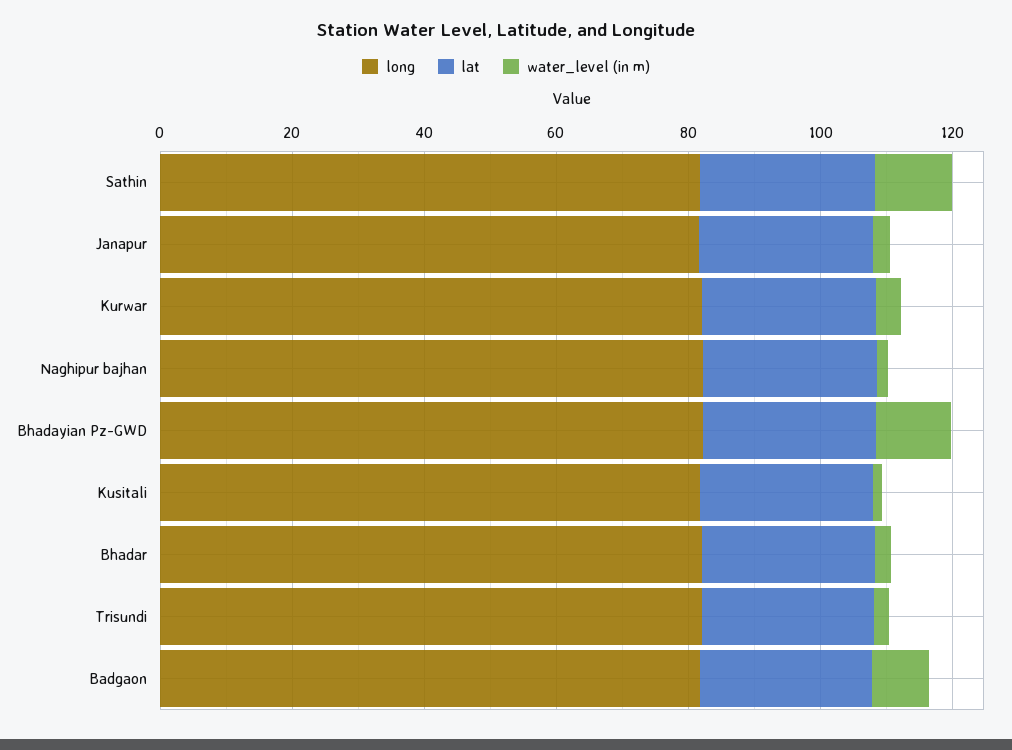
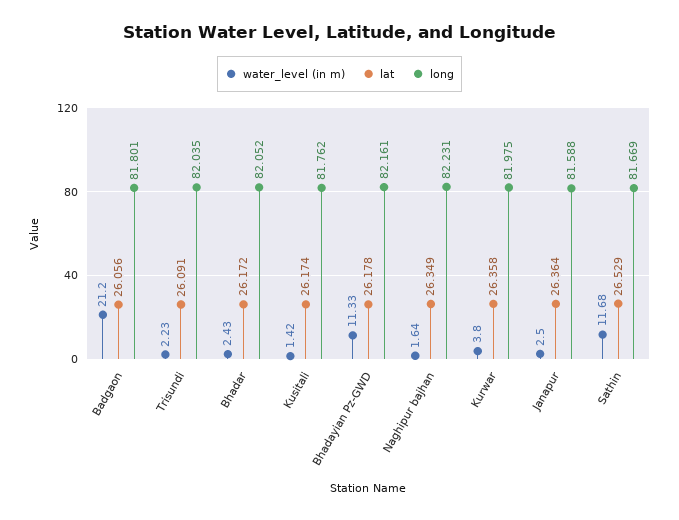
  {
    "long": {
      "Sathin": 81.669,
      "Janapur": 81.588,
      "Kurwar": 81.975,
      "Naghipur bajhan": 82.231,
      "Bhadayian Pz-GWD": 82.161,
      "Kusitali": 81.762,
      "Bhadar": 82.052,
      "Trisundi": 82.035,
      "Badgaon": 81.801
    },
    "lat": {
      "Sathin": 26.529,
      "Janapur": 26.364,
      "Kurwar": 26.358,
      "Naghipur bajhan": 26.349,
      "Bhadayian Pz-GWD": 26.178,
      "Kusitali": 26.174,
      "Bhadar": 26.172,
      "Trisundi": 26.091,
      "Badgaon": 26.056
    },
    "water_level (in m)": {
      "Sathin": 11.68,
      "Janapur": 2.5,
      "Kurwar": 3.8,
      "Naghipur bajhan": 1.64,
      "Bhadayian Pz-GWD": 11.33,
      "Kusitali": 1.42,
      "Bhadar": 2.43,
      "Trisundi": 2.23,
-     "Badgaon": 10
+     "Badgaon": 21.2
    }
  }

